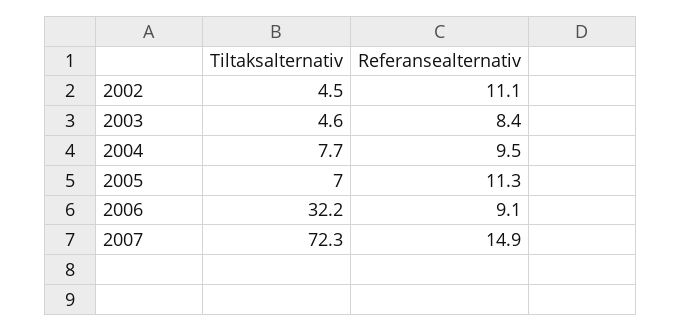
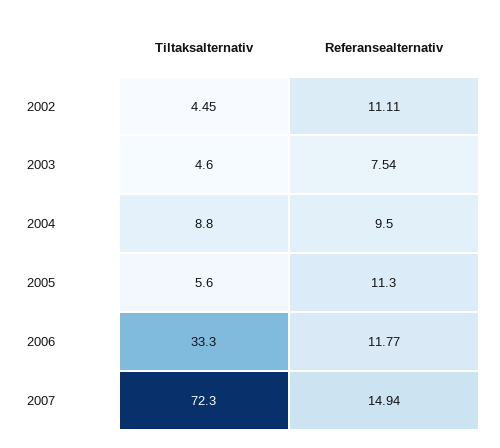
  {
    "Tiltaksalternativ": {
      "2002": 4.45,
      "2003": 4.6,
-     "2004": 7.7,
+     "2004": 8.8,
-     "2005": 7,
+     "2005": 5.6,
-     "2006": 32.2,
+     "2006": 33.3,
      "2007": 72.3
    },
    "Referansealternativ": {
      "2002": 11.11,
-     "2003": 8.4,
+     "2003": 7.54,
      "2004": 9.5,
      "2005": 11.3,
-     "2006": 9.1,
+     "2006": 11.77,
      "2007": 14.94
    }
  }

